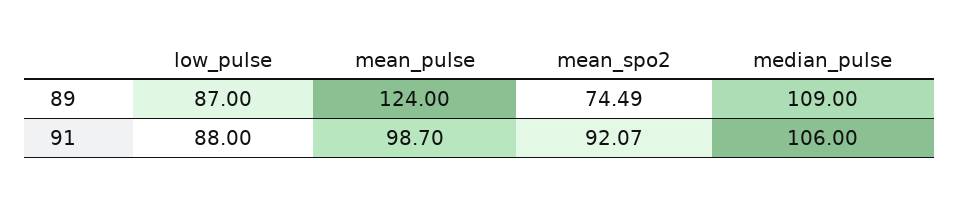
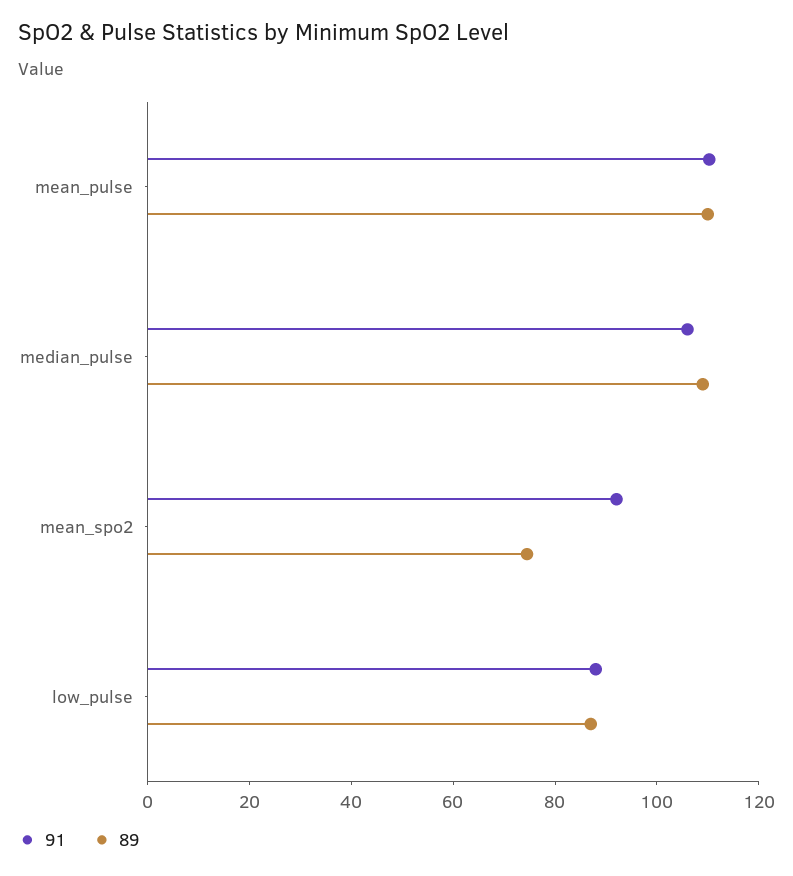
  {
    "89": {
      "low_pulse": 87,
-     "mean_pulse": 124,
+     "mean_pulse": 110,
      "mean_spo2": 74.49,
      "median_pulse": 109
    },
    "91": {
      "low_pulse": 88,
-     "mean_pulse": 98.7,
+     "mean_pulse": 110,
      "mean_spo2": 92.07,
      "median_pulse": 106
    }
  }

